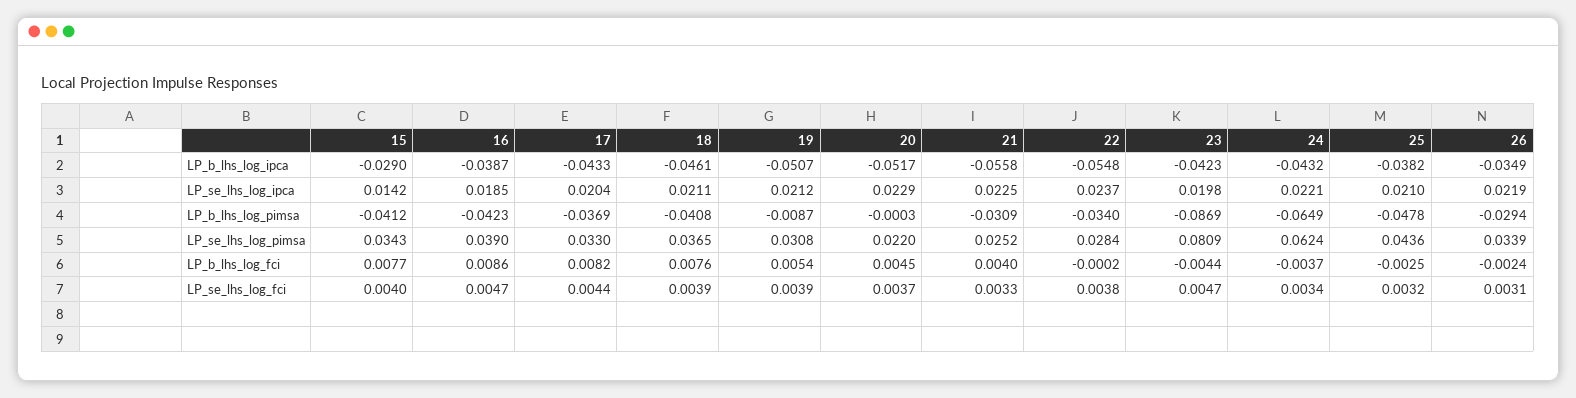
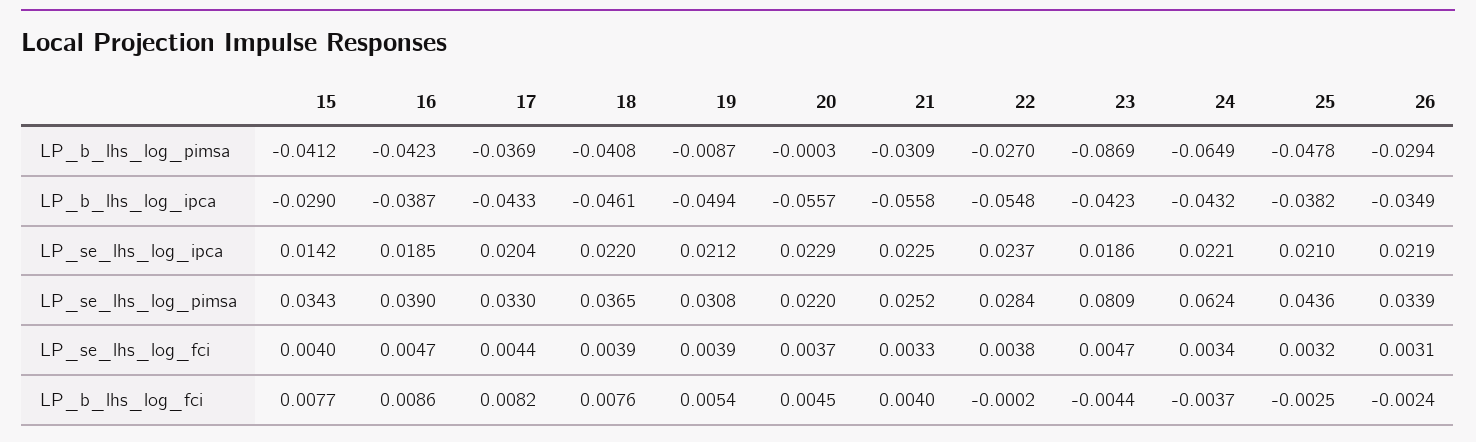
  {
    "15": {
      "LP_b_lhs_log_ipca": -0.029,
      "LP_se_lhs_log_ipca": 0.0142,
      "LP_b_lhs_log_pimsa": -0.0412,
      "LP_se_lhs_log_pimsa": 0.0343,
      "LP_b_lhs_log_fci": 0.0077,
      "LP_se_lhs_log_fci": 0.004
    },
    "16": {
      "LP_b_lhs_log_ipca": -0.0387,
      "LP_se_lhs_log_ipca": 0.0185,
      "LP_b_lhs_log_pimsa": -0.0423,
      "LP_se_lhs_log_pimsa": 0.039,
      "LP_b_lhs_log_fci": 0.0086,
      "LP_se_lhs_log_fci": 0.0047
    },
    "17": {
      "LP_b_lhs_log_ipca": -0.0433,
      "LP_se_lhs_log_ipca": 0.0204,
      "LP_b_lhs_log_pimsa": -0.0369,
      "LP_se_lhs_log_pimsa": 0.033,
      "LP_b_lhs_log_fci": 0.0082,
      "LP_se_lhs_log_fci": 0.0044
    },
    "18": {
      "LP_b_lhs_log_ipca": -0.0461,
-     "LP_se_lhs_log_ipca": 0.0211,
+     "LP_se_lhs_log_ipca": 0.022,
      "LP_b_lhs_log_pimsa": -0.0408,
      "LP_se_lhs_log_pimsa": 0.0365,
      "LP_b_lhs_log_fci": 0.0076,
      "LP_se_lhs_log_fci": 0.0039
    },
    "19": {
-     "LP_b_lhs_log_ipca": -0.0507,
+     "LP_b_lhs_log_ipca": -0.0494,
      "LP_se_lhs_log_ipca": 0.0212,
      "LP_b_lhs_log_pimsa": -0.0087,
      "LP_se_lhs_log_pimsa": 0.0308,
      "LP_b_lhs_log_fci": 0.0054,
      "LP_se_lhs_log_fci": 0.0039
    },
    "20": {
-     "LP_b_lhs_log_ipca": -0.0517,
+     "LP_b_lhs_log_ipca": -0.0557,
      "LP_se_lhs_log_ipca": 0.0229,
      "LP_b_lhs_log_pimsa": -0.0003,
      "LP_se_lhs_log_pimsa": 0.022,
      "LP_b_lhs_log_fci": 0.0045,
      "LP_se_lhs_log_fci": 0.0037
    },
    "21": {
      "LP_b_lhs_log_ipca": -0.0558,
      "LP_se_lhs_log_ipca": 0.0225,
      "LP_b_lhs_log_pimsa": -0.0309,
      "LP_se_lhs_log_pimsa": 0.0252,
      "LP_b_lhs_log_fci": 0.004,
      "LP_se_lhs_log_fci": 0.0033
    },
    "22": {
      "LP_b_lhs_log_ipca": -0.0548,
      "LP_se_lhs_log_ipca": 0.0237,
-     "LP_b_lhs_log_pimsa": -0.034,
+     "LP_b_lhs_log_pimsa": -0.027,
      "LP_se_lhs_log_pimsa": 0.0284,
      "LP_b_lhs_log_fci": -0.0002,
      "LP_se_lhs_log_fci": 0.0038
    },
    "23": {
      "LP_b_lhs_log_ipca": -0.0423,
-     "LP_se_lhs_log_ipca": 0.0198,
+     "LP_se_lhs_log_ipca": 0.0186,
      "LP_b_lhs_log_pimsa": -0.0869,
      "LP_se_lhs_log_pimsa": 0.0809,
      "LP_b_lhs_log_fci": -0.0044,
      "LP_se_lhs_log_fci": 0.0047
    },
    "24": {
      "LP_b_lhs_log_ipca": -0.0432,
      "LP_se_lhs_log_ipca": 0.0221,
      "LP_b_lhs_log_pimsa": -0.0649,
      "LP_se_lhs_log_pimsa": 0.0624,
      "LP_b_lhs_log_fci": -0.0037,
      "LP_se_lhs_log_fci": 0.0034
    },
    "25": {
      "LP_b_lhs_log_ipca": -0.0382,
      "LP_se_lhs_log_ipca": 0.021,
      "LP_b_lhs_log_pimsa": -0.0478,
      "LP_se_lhs_log_pimsa": 0.0436,
      "LP_b_lhs_log_fci": -0.0025,
      "LP_se_lhs_log_fci": 0.0032
    },
    "26": {
      "LP_b_lhs_log_ipca": -0.0349,
      "LP_se_lhs_log_ipca": 0.0219,
      "LP_b_lhs_log_pimsa": -0.0294,
      "LP_se_lhs_log_pimsa": 0.0339,
      "LP_b_lhs_log_fci": -0.0024,
      "LP_se_lhs_log_fci": 0.0031
    }
  }

